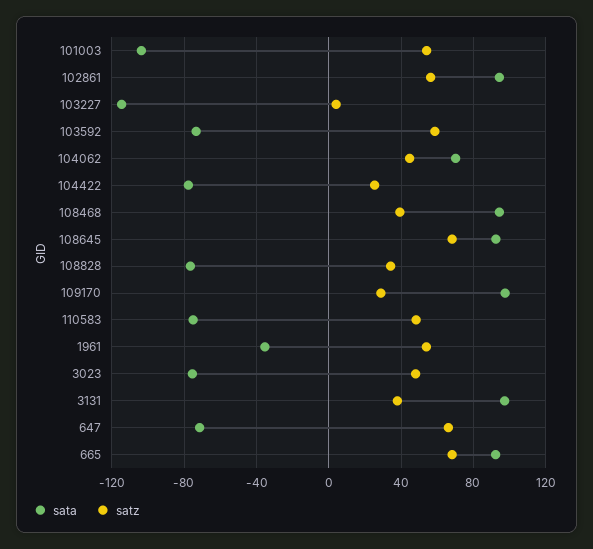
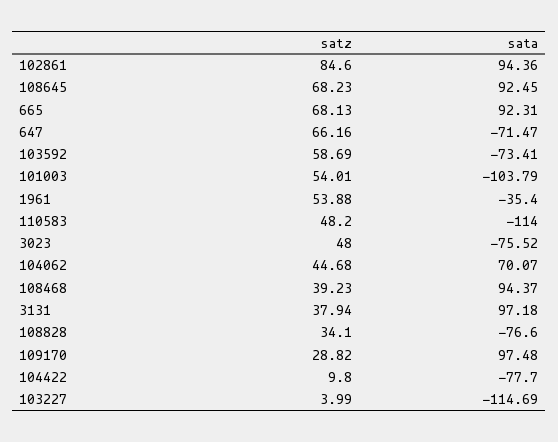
  {
    "sata": {
      "101003": -103.79,
      "102861": 94.36,
      "103227": -114.69,
      "103592": -73.41,
      "104062": 70.07,
      "104422": -77.7,
      "108468": 94.37,
      "108645": 92.45,
      "108828": -76.6,
      "109170": 97.48,
-     "110583": -75,
+     "110583": -114,
      "1961": -35.4,
      "3023": -75.52,
      "3131": 97.18,
      "647": -71.47,
      "665": 92.31
    },
    "satz": {
      "101003": 54.01,
-     "102861": 55,
+     "102861": 84.6,
      "103227": 3.99,
      "103592": 58.69,
      "104062": 44.68,
-     "104422": 25,
+     "104422": 9.8,
      "108468": 39.23,
      "108645": 68.23,
      "108828": 34.1,
      "109170": 28.82,
      "110583": 48.2,
      "1961": 53.88,
      "3023": 48,
      "3131": 37.94,
      "647": 66.16,
      "665": 68.13
    }
  }

